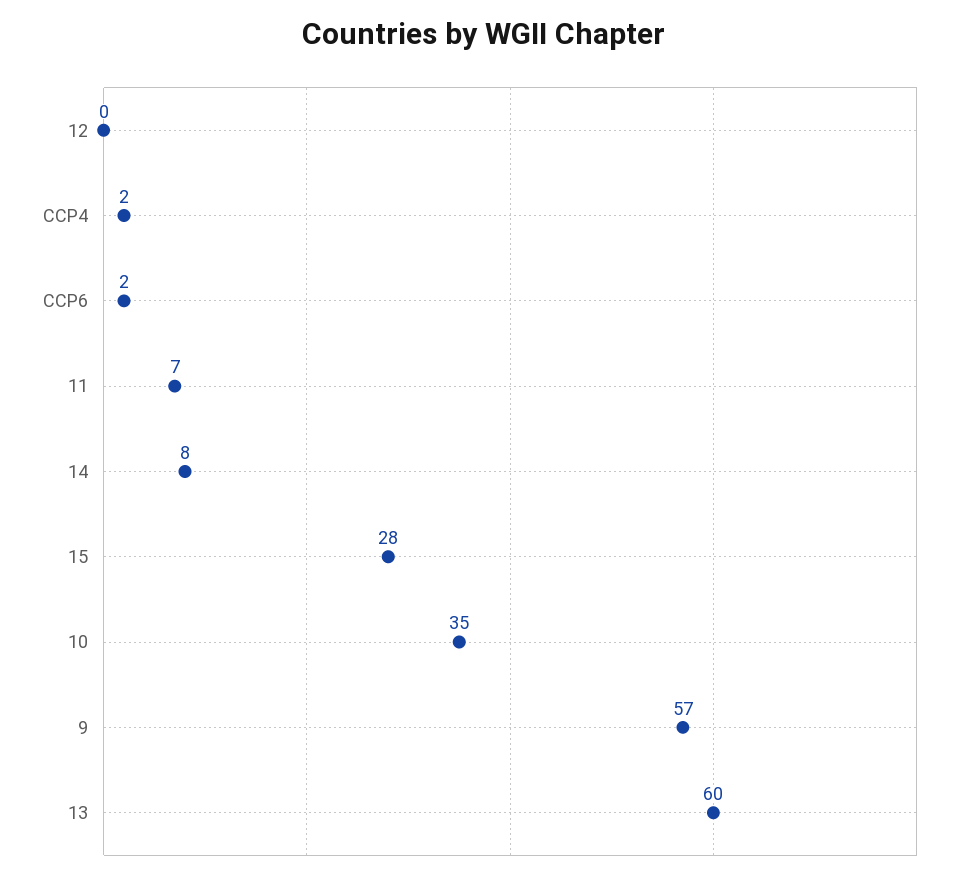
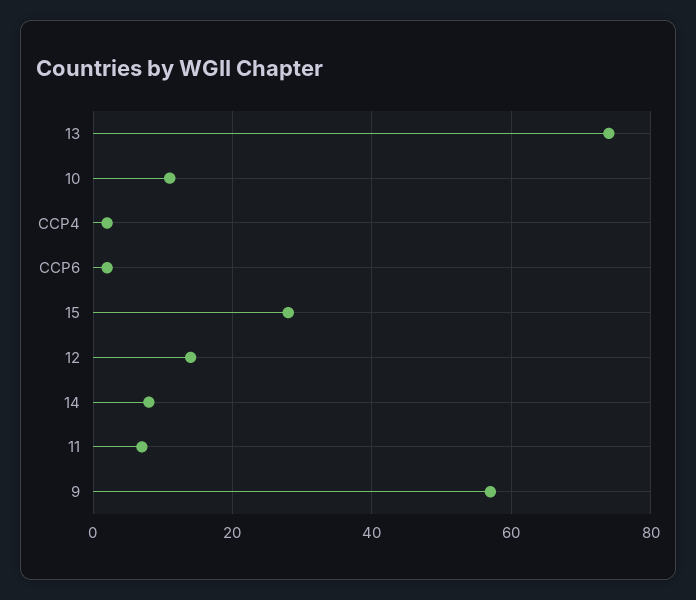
  {
-   "12": 0,
+   "12": 15,
    "CCP4": 2,
    "CCP6": 2,
    "11": 7,
    "14": 8,
    "15": 28,
-   "10": 35,
+   "10": 10,
    "9": 57,
-   "13": 60
+   "13": 75
  }

